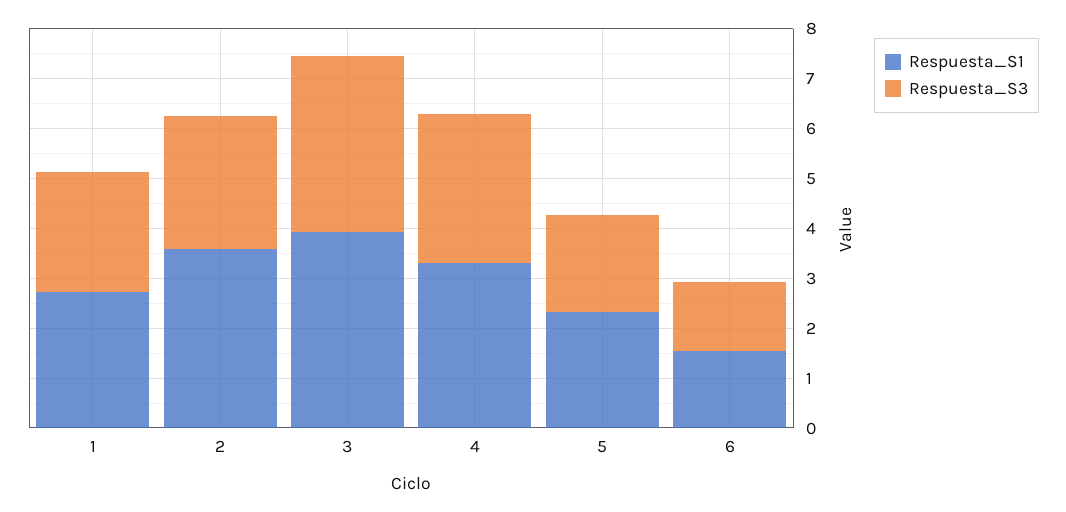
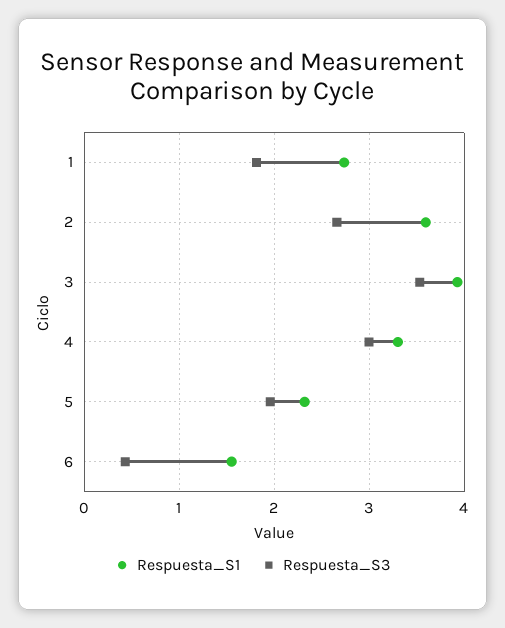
  {
    "Respuesta_S1": {
      "1": 2.7,
      "2": 3.6,
      "3": 3.9,
      "4": 3.3,
      "5": 2.3,
      "6": 1.5
    },
    "Respuesta_S3": {
-     "1": 2.4,
+     "1": 1.8,
      "2": 2.7,
      "3": 3.5,
      "4": 3,
      "5": 2,
-     "6": 1.4
+     "6": 0.4
    }
  }

